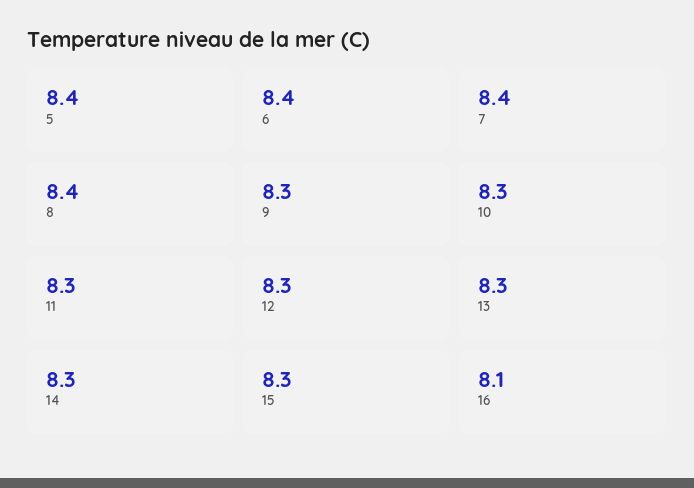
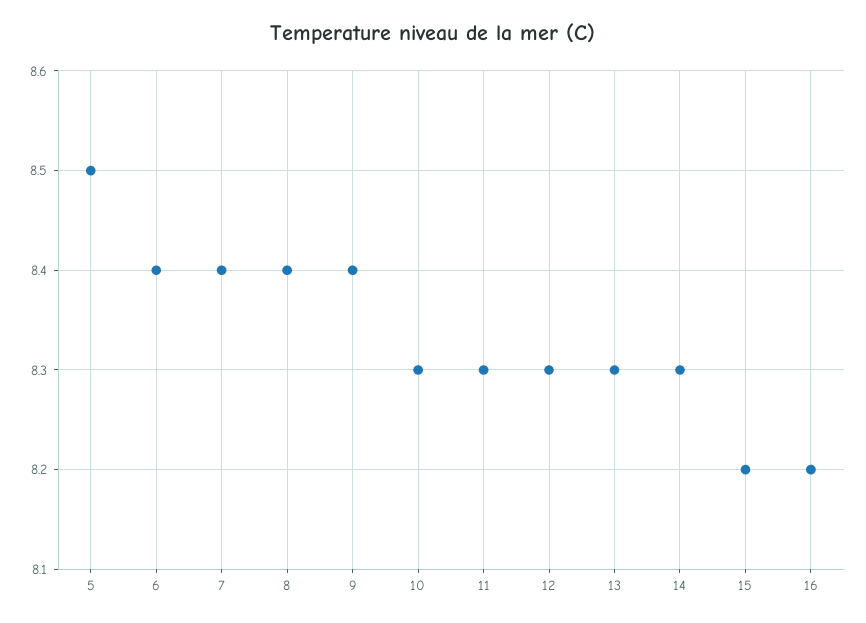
  {
-   "5": 8.4,
+   "5": 8.5,
    "6": 8.4,
    "7": 8.4,
    "8": 8.4,
-   "9": 8.3,
+   "9": 8.4,
    "10": 8.3,
    "11": 8.3,
    "12": 8.3,
    "13": 8.3,
    "14": 8.3,
-   "15": 8.3,
+   "15": 8.2,
-   "16": 8.1
+   "16": 8.2
  }

